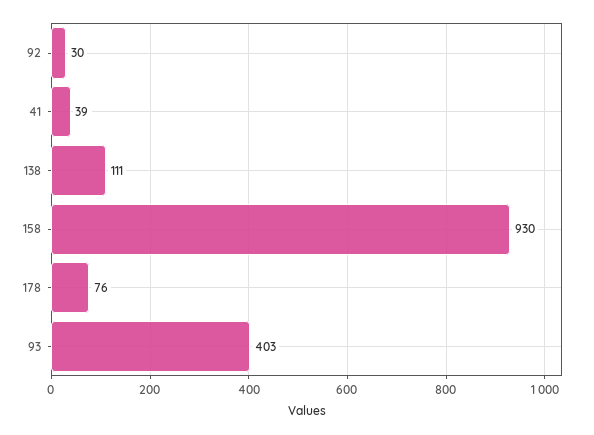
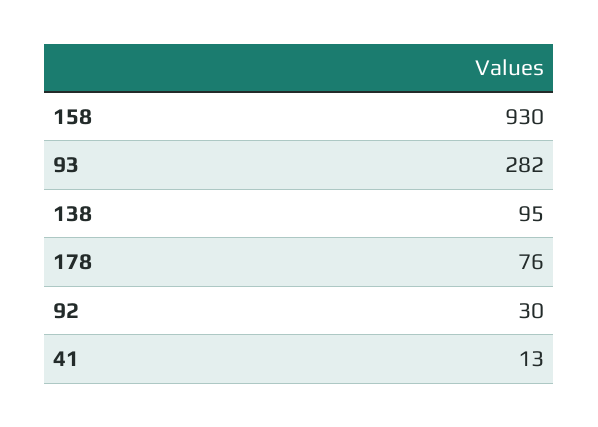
  {
    "92": 30,
-   "41": 39,
+   "41": 13,
-   "138": 111,
+   "138": 95,
    "158": 930,
    "178": 76,
-   "93": 403
+   "93": 282
  }

